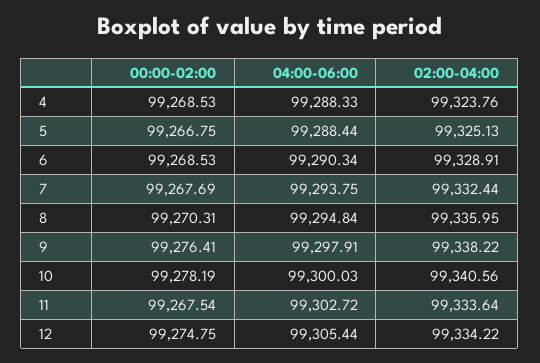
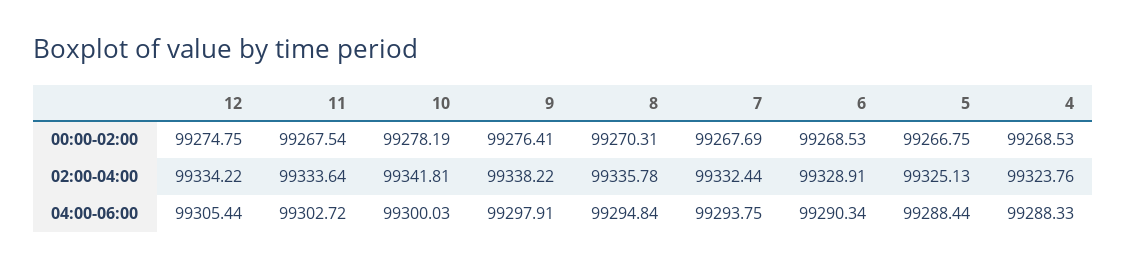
  {
    "00:00-02:00": {
      "4": 99268.53,
      "5": 99266.75,
      "6": 99268.53,
      "7": 99267.69,
      "8": 99270.31,
      "9": 99276.41,
      "10": 99278.19,
      "11": 99267.54,
      "12": 99274.75
    },
    "04:00-06:00": {
      "4": 99288.33,
      "5": 99288.44,
      "6": 99290.34,
      "7": 99293.75,
      "8": 99294.84,
      "9": 99297.91,
      "10": 99300.03,
      "11": 99302.72,
      "12": 99305.44
    },
    "02:00-04:00": {
      "4": 99323.76,
      "5": 99325.13,
      "6": 99328.91,
      "7": 99332.44,
-     "8": 99335.95,
+     "8": 99335.78,
      "9": 99338.22,
-     "10": 99340.56,
+     "10": 99341.81,
      "11": 99333.64,
      "12": 99334.22
    }
  }

